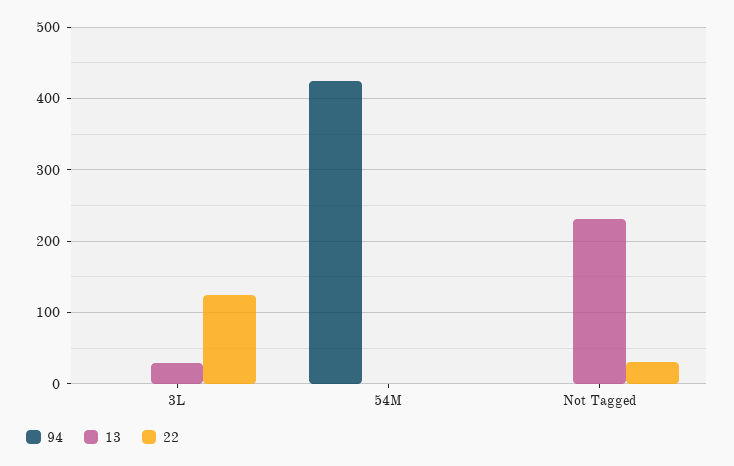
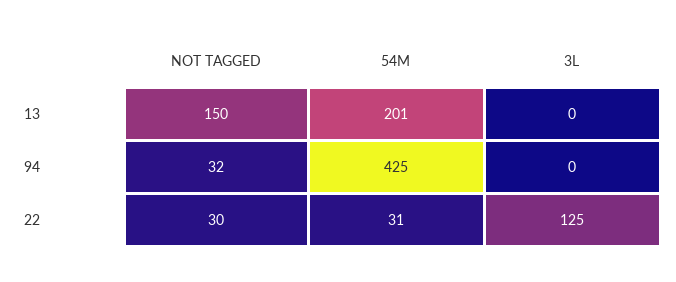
  {
    "94": {
      "3L": 0,
      "54M": 425,
-     "Not Tagged": 0
+     "Not Tagged": 32
    },
    "13": {
-     "3L": 30,
+     "3L": 0,
-     "54M": 0,
+     "54M": 201,
-     "Not Tagged": 230
+     "Not Tagged": 150
    },
    "22": {
      "3L": 125,
-     "54M": 0,
+     "54M": 31,
      "Not Tagged": 30
    }
  }

